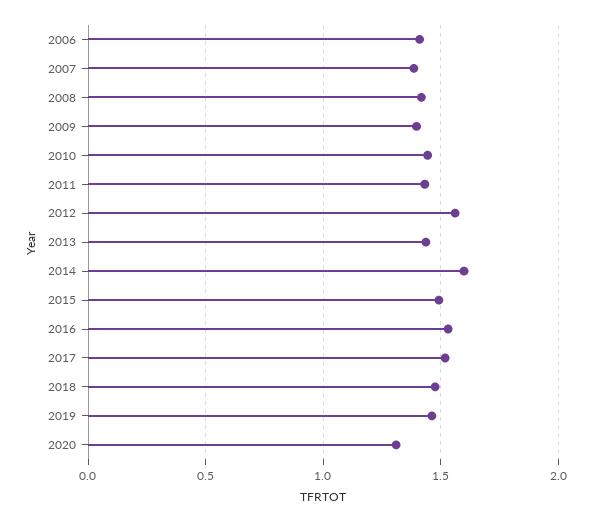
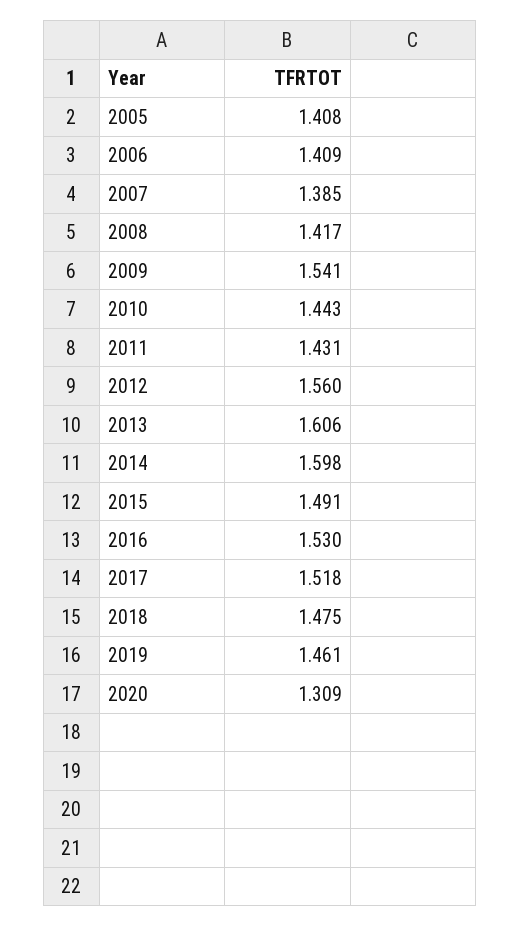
  {
    "2006": 1.409,
    "2007": 1.385,
    "2008": 1.417,
-   "2009": 1.4,
+   "2009": 1.541,
    "2010": 1.443,
    "2011": 1.431,
    "2012": 1.56,
-   "2013": 1.45,
+   "2013": 1.606,
    "2014": 1.598,
    "2015": 1.491,
    "2016": 1.53,
    "2017": 1.518,
    "2018": 1.475,
    "2019": 1.461,
-   "2020": 1.309
+   "2020": 1.309,
+   "2005": 1.408
  }

